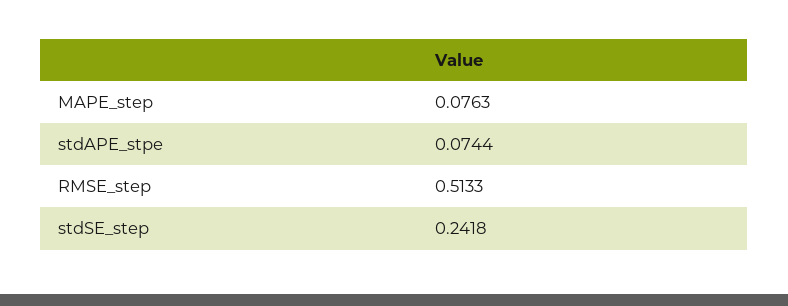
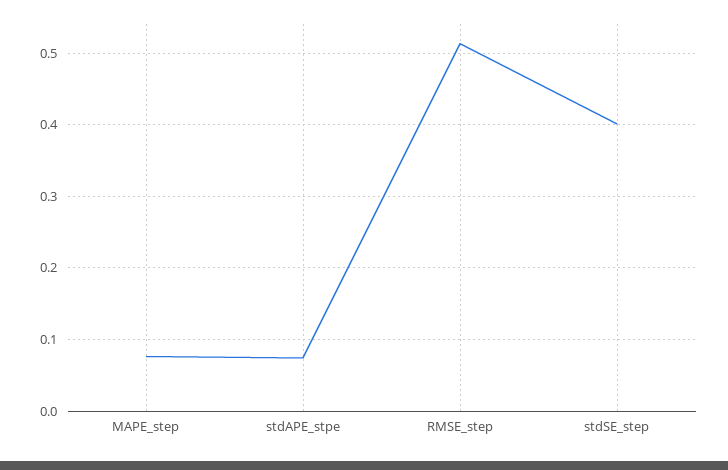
  {
    "MAPE_step": 0.0763,
    "stdAPE_stpe": 0.0744,
    "RMSE_step": 0.5133,
-   "stdSE_step": 0.2418
+   "stdSE_step": 0.4
  }

